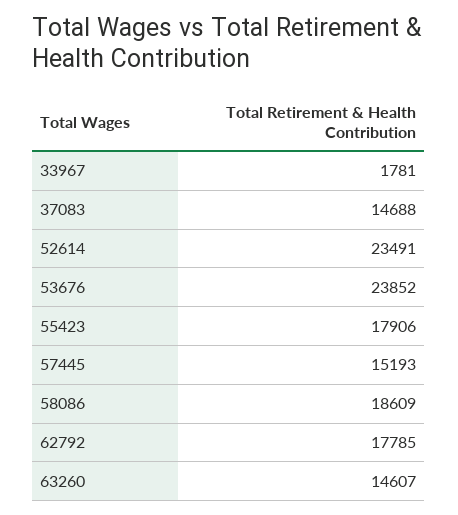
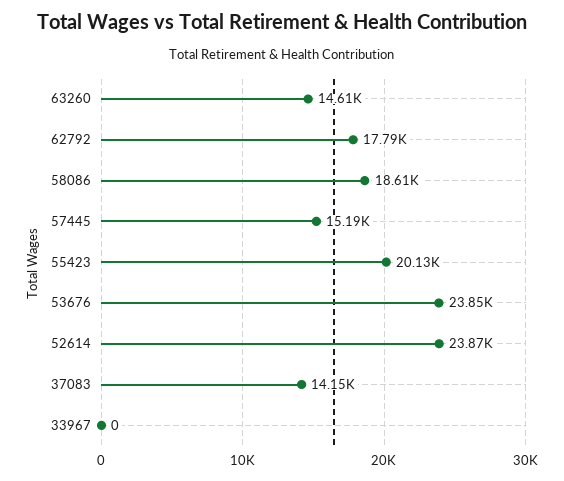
  {
-   "33967": 1781,
+   "33967": 0,
-   "37083": 14688,
+   "37083": 14150,
-   "52614": 23491,
+   "52614": 23870,
    "53676": 23852,
-   "55423": 17906,
+   "55423": 20130,
    "57445": 15193,
    "58086": 18609,
    "62792": 17785,
    "63260": 14607
  }

